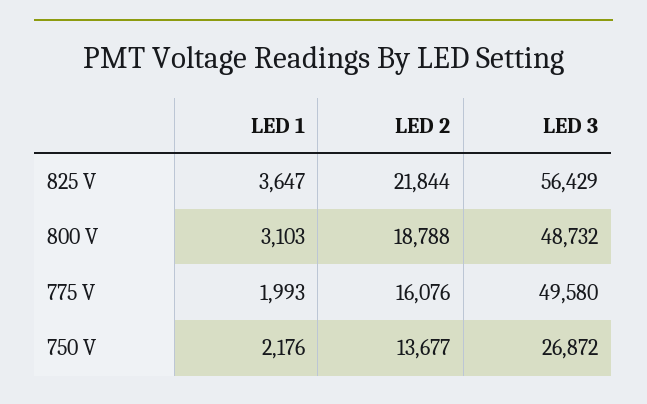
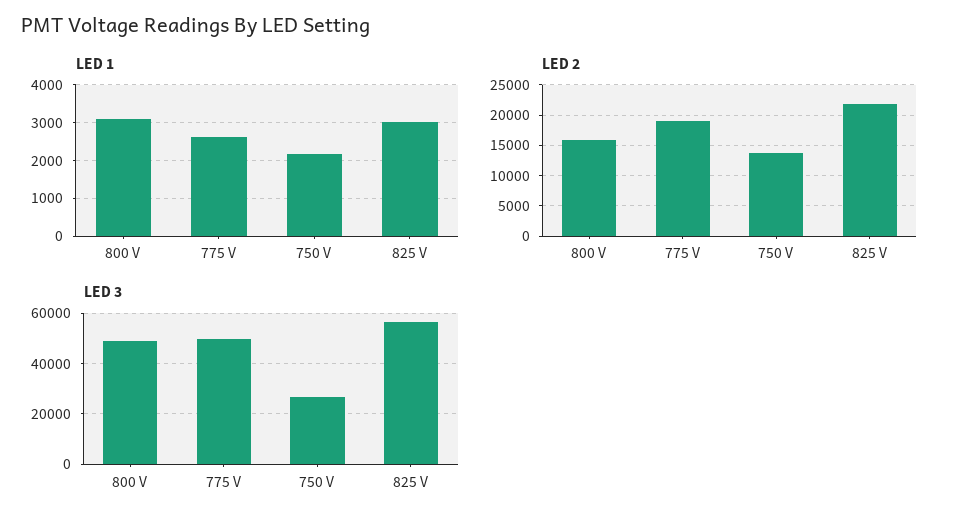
  {
    "LED 1": {
-     "825 V": 3647,
+     "825 V": 3000,
      "800 V": 3103,
-     "775 V": 1993,
+     "775 V": 2600,
      "750 V": 2176
    },
    "LED 2": {
      "825 V": 21844,
-     "800 V": 18788,
+     "800 V": 16000,
-     "775 V": 16076,
+     "775 V": 19000,
      "750 V": 13677
    },
    "LED 3": {
      "825 V": 56429,
      "800 V": 48732,
      "775 V": 49580,
      "750 V": 26872
    }
  }

